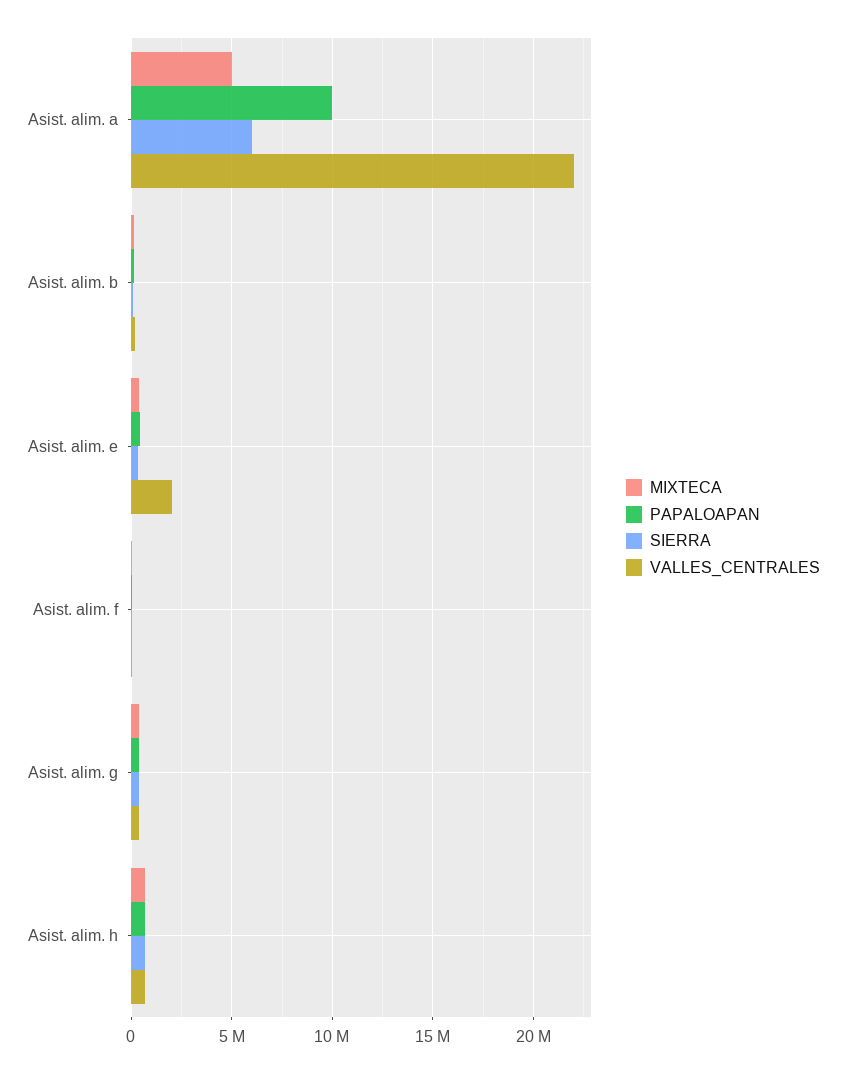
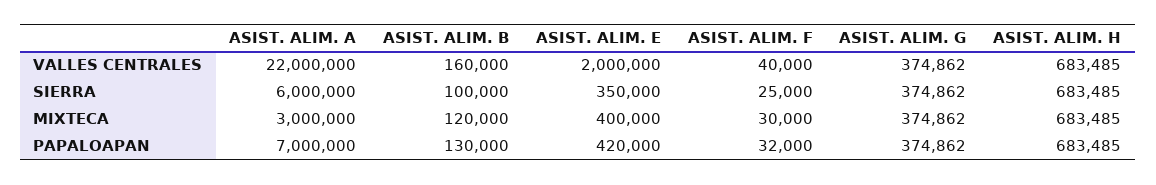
  {
    "MIXTECA": {
-     "Asist. alim. a": 5000000,
+     "Asist. alim. a": 3000000,
      "Asist. alim. b": 120000,
      "Asist. alim. e": 400000,
      "Asist. alim. f": 30000,
      "Asist. alim. g": 374862,
      "Asist. alim. h": 683485
    },
    "PAPALOAPAN": {
-     "Asist. alim. a": 10000000,
+     "Asist. alim. a": 7000000,
      "Asist. alim. b": 130000,
      "Asist. alim. e": 420000,
      "Asist. alim. f": 32000,
      "Asist. alim. g": 374862,
      "Asist. alim. h": 683485
    },
    "SIERRA": {
      "Asist. alim. a": 6000000,
      "Asist. alim. b": 100000,
      "Asist. alim. e": 350000,
      "Asist. alim. f": 25000,
      "Asist. alim. g": 374862,
      "Asist. alim. h": 683485
    },
    "VALLES_CENTRALES": {
      "Asist. alim. a": 22000000,
      "Asist. alim. b": 160000,
      "Asist. alim. e": 2000000,
      "Asist. alim. f": 40000,
      "Asist. alim. g": 374862,
      "Asist. alim. h": 683485
    }
  }

